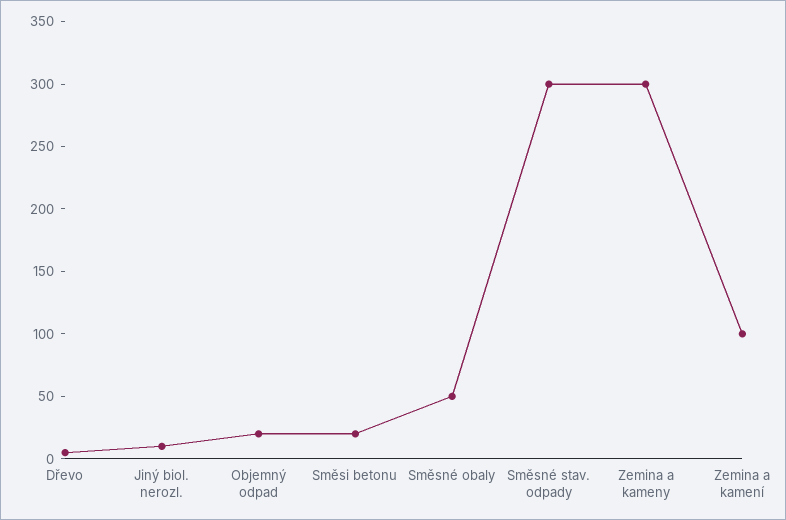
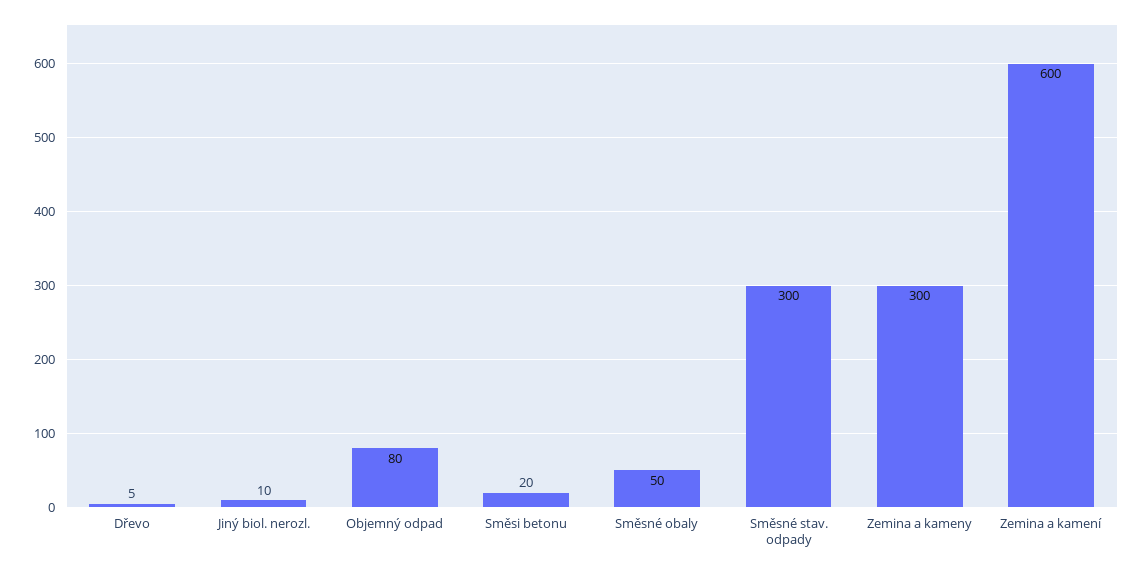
  {
    "Dřevo": 5,
    "Jiný biol. nerozl.": 10,
-   "Objemný odpad": 20,
+   "Objemný odpad": 80,
    "Směsi betonu": 20,
    "Směsné obaly": 50,
    "Směsné stav. odpady": 300,
    "Zemina a kameny": 300,
-   "Zemina a kamení": 100
+   "Zemina a kamení": 600
  }

